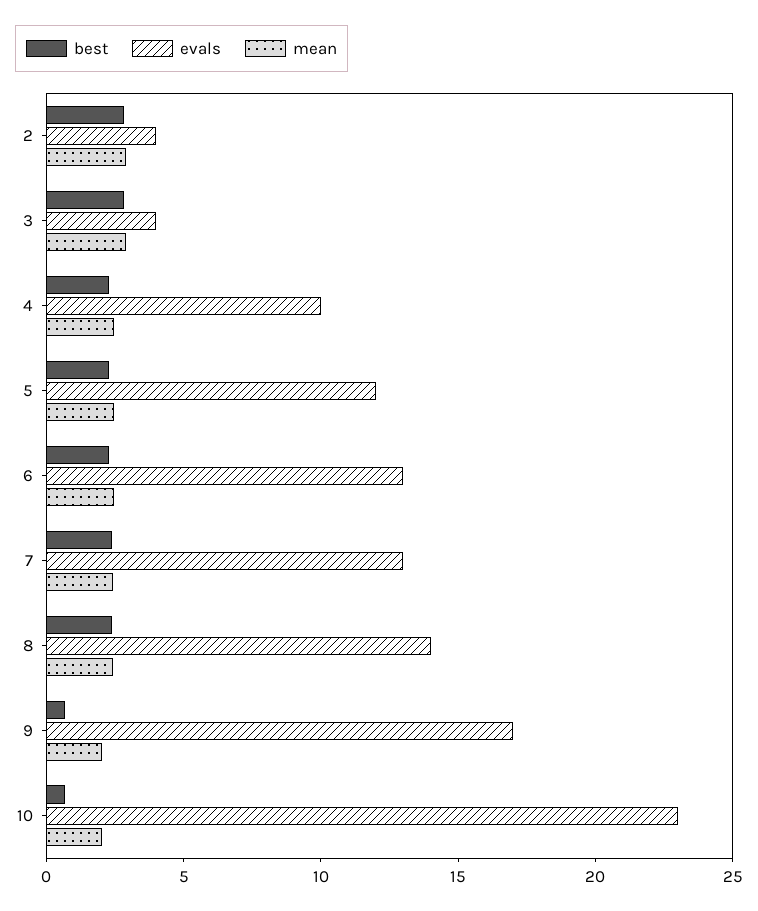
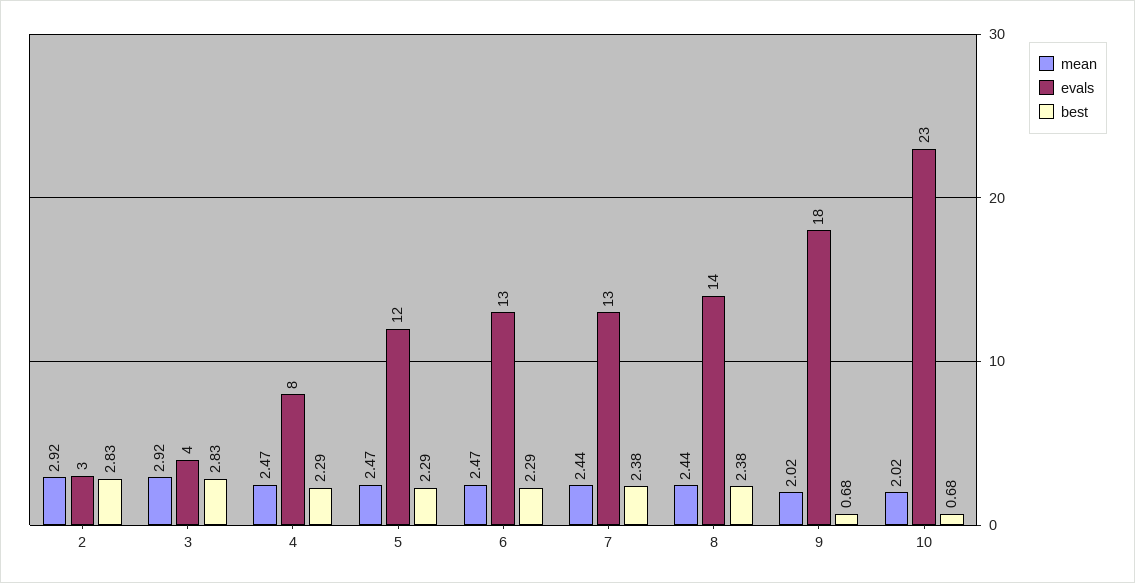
  {
    "best": {
      "2": 2.83,
      "3": 2.83,
      "4": 2.29,
      "5": 2.29,
      "6": 2.29,
      "7": 2.38,
      "8": 2.38,
      "9": 0.68,
      "10": 0.68
    },
    "evals": {
-     "2": 4,
+     "2": 3,
      "3": 4,
-     "4": 10,
+     "4": 8,
      "5": 12,
      "6": 13,
      "7": 13,
      "8": 14,
-     "9": 17,
+     "9": 18,
      "10": 23
    },
    "mean": {
      "2": 2.92,
      "3": 2.92,
      "4": 2.47,
      "5": 2.47,
      "6": 2.47,
      "7": 2.44,
      "8": 2.44,
      "9": 2.02,
      "10": 2.02
    }
  }

